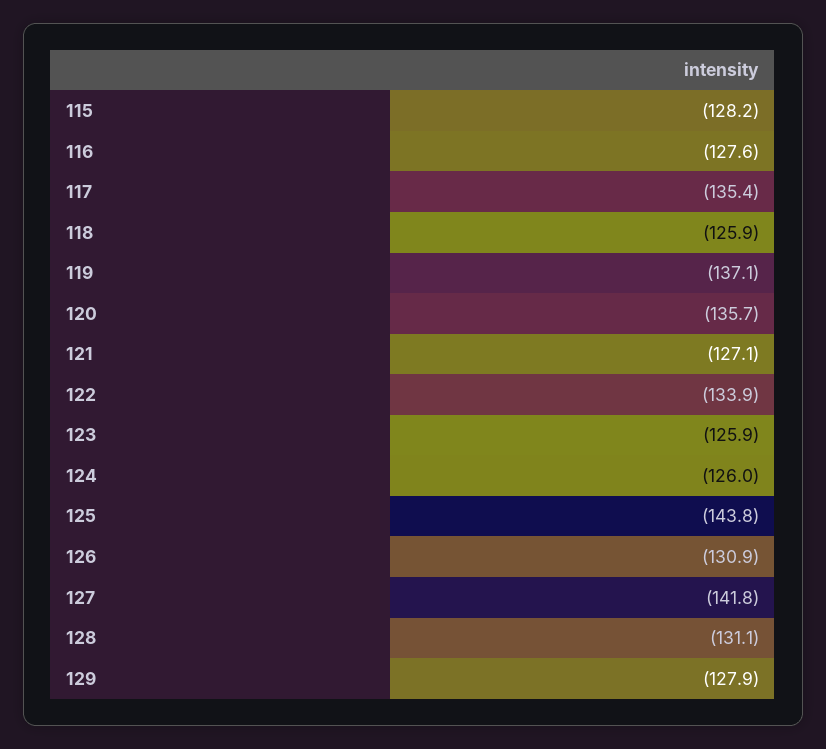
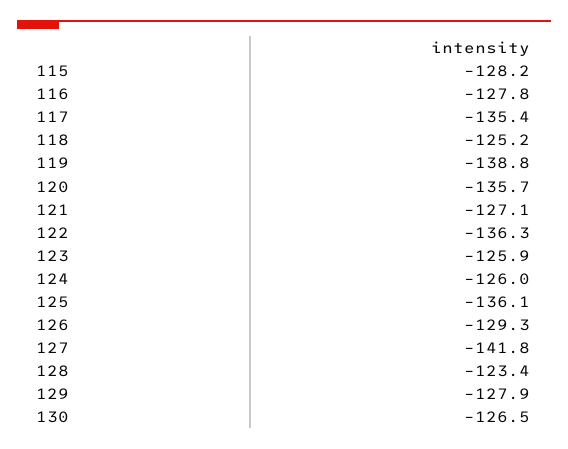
  {
    "115": -128.2,
-   "116": -127.6,
+   "116": -127.8,
    "117": -135.4,
-   "118": -125.9,
+   "118": -125.2,
-   "119": -137.1,
+   "119": -138.8,
    "120": -135.7,
    "121": -127.1,
-   "122": -133.9,
+   "122": -136.3,
    "123": -125.9,
    "124": -126,
-   "125": -143.8,
+   "125": -136.1,
-   "126": -130.9,
+   "126": -129.3,
    "127": -141.8,
-   "128": -131.1,
+   "128": -123.4,
-   "129": -127.9
+   "129": -127.9,
+   "130": -126.5
  }

